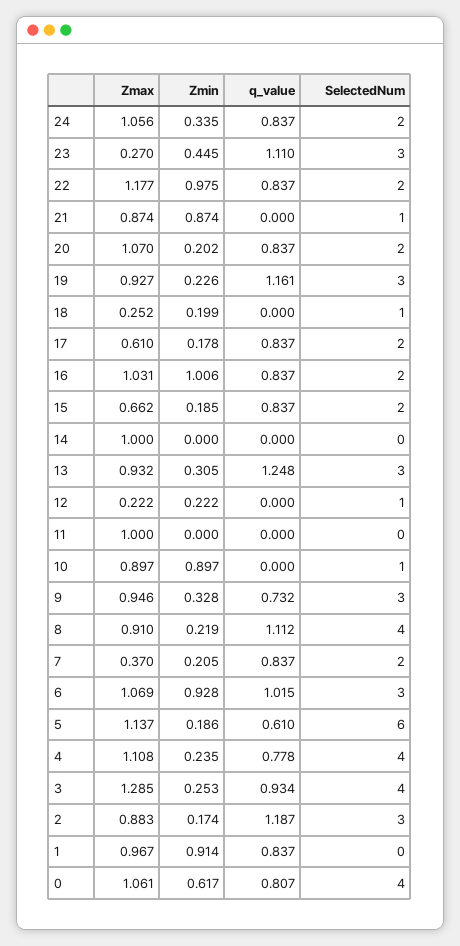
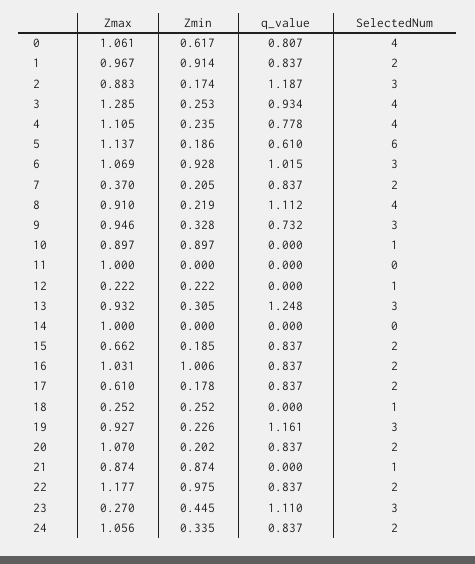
  {
    "Zmax": {
      "24": 1.056,
      "23": 0.27,
      "22": 1.177,
      "21": 0.874,
      "20": 1.07,
      "19": 0.927,
      "18": 0.252,
      "17": 0.61,
      "16": 1.031,
      "15": 0.662,
      "14": 1,
      "13": 0.932,
      "12": 0.222,
      "11": 1,
      "10": 0.897,
      "9": 0.946,
      "8": 0.91,
      "7": 0.37,
      "6": 1.069,
      "5": 1.137,
-     "4": 1.108,
+     "4": 1.105,
      "3": 1.285,
      "2": 0.883,
      "1": 0.967,
      "0": 1.061
    },
    "Zmin": {
      "24": 0.335,
      "23": 0.445,
      "22": 0.975,
      "21": 0.874,
      "20": 0.202,
      "19": 0.226,
-     "18": 0.199,
+     "18": 0.252,
      "17": 0.178,
      "16": 1.006,
      "15": 0.185,
      "14": 0,
      "13": 0.305,
      "12": 0.222,
      "11": 0,
      "10": 0.897,
      "9": 0.328,
      "8": 0.219,
      "7": 0.205,
      "6": 0.928,
      "5": 0.186,
      "4": 0.235,
      "3": 0.253,
      "2": 0.174,
      "1": 0.914,
      "0": 0.617
    },
    "q_value": {
      "24": 0.837,
      "23": 1.11,
      "22": 0.837,
      "21": 0,
      "20": 0.837,
      "19": 1.161,
      "18": 0,
      "17": 0.837,
      "16": 0.837,
      "15": 0.837,
      "14": 0,
      "13": 1.248,
      "12": 0,
      "11": 0,
      "10": 0,
      "9": 0.732,
      "8": 1.112,
      "7": 0.837,
      "6": 1.015,
      "5": 0.61,
      "4": 0.778,
      "3": 0.934,
      "2": 1.187,
      "1": 0.837,
      "0": 0.807
    },
    "SelectedNum": {
      "24": 2,
      "23": 3,
      "22": 2,
      "21": 1,
      "20": 2,
      "19": 3,
      "18": 1,
      "17": 2,
      "16": 2,
      "15": 2,
      "14": 0,
      "13": 3,
      "12": 1,
      "11": 0,
      "10": 1,
      "9": 3,
      "8": 4,
      "7": 2,
      "6": 3,
      "5": 6,
      "4": 4,
      "3": 4,
      "2": 3,
-     "1": 0,
+     "1": 2,
      "0": 4
    }
  }

